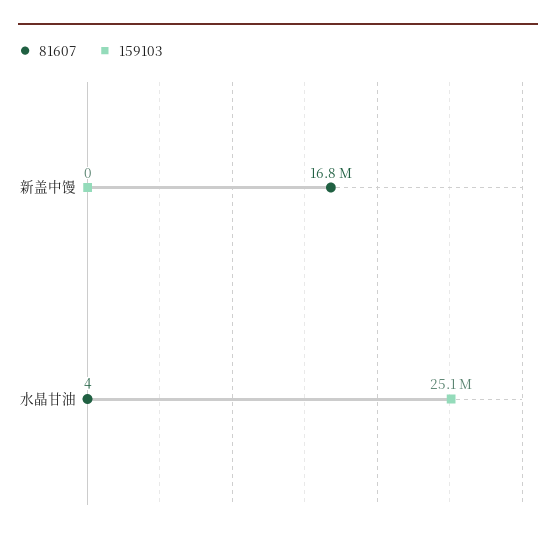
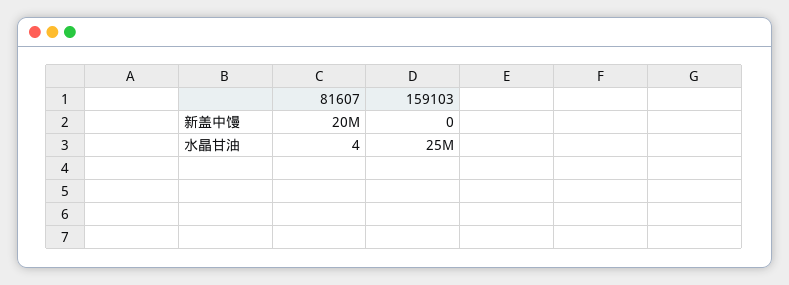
  {
    "81607": {
-     "新盖中馒": 16800000,
+     "新盖中馒": 20000000,
      "水晶甘油": 4
    },
    "159103": {
      "新盖中馒": 0,
      "水晶甘油": 25100000
    }
  }

